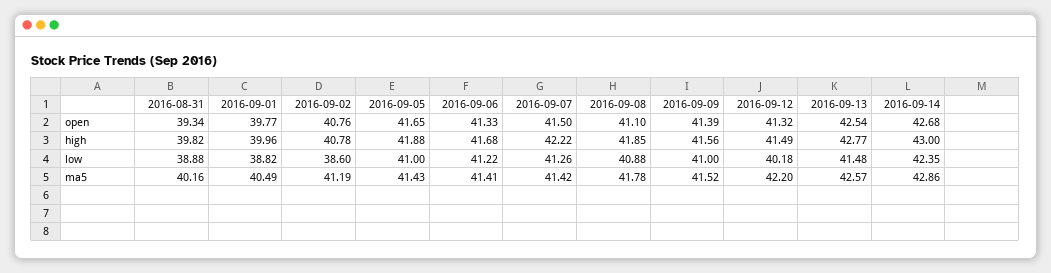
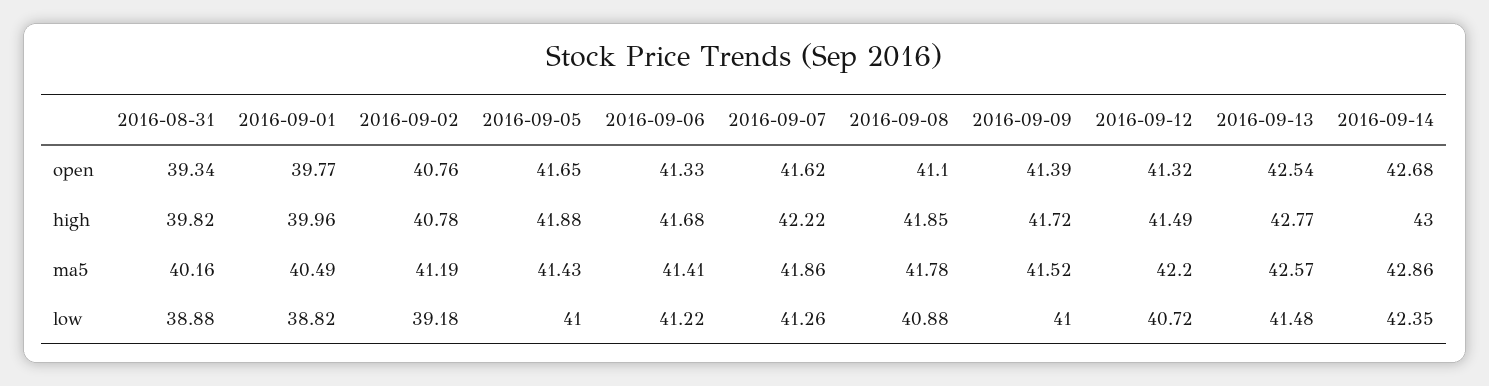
  {
    "2016-08-31": {
      "open": 39.34,
      "high": 39.82,
      "low": 38.88,
      "ma5": 40.16
    },
    "2016-09-01": {
      "open": 39.77,
      "high": 39.96,
      "low": 38.82,
      "ma5": 40.49
    },
    "2016-09-02": {
      "open": 40.76,
      "high": 40.78,
-     "low": 38.6,
+     "low": 39.18,
      "ma5": 41.19
    },
    "2016-09-05": {
      "open": 41.65,
      "high": 41.88,
      "low": 41,
      "ma5": 41.43
    },
    "2016-09-06": {
      "open": 41.33,
      "high": 41.68,
      "low": 41.22,
      "ma5": 41.41
    },
    "2016-09-07": {
-     "open": 41.5,
+     "open": 41.62,
      "high": 42.22,
      "low": 41.26,
-     "ma5": 41.42
+     "ma5": 41.86
    },
    "2016-09-08": {
      "open": 41.1,
      "high": 41.85,
      "low": 40.88,
      "ma5": 41.78
    },
    "2016-09-09": {
      "open": 41.39,
-     "high": 41.56,
+     "high": 41.72,
      "low": 41,
      "ma5": 41.52
    },
    "2016-09-12": {
      "open": 41.32,
      "high": 41.49,
-     "low": 40.18,
+     "low": 40.72,
      "ma5": 42.2
    },
    "2016-09-13": {
      "open": 42.54,
      "high": 42.77,
      "low": 41.48,
      "ma5": 42.57
    },
    "2016-09-14": {
      "open": 42.68,
      "high": 43,
      "low": 42.35,
      "ma5": 42.86
    }
  }

